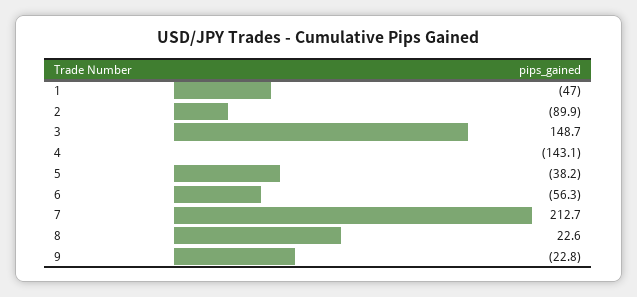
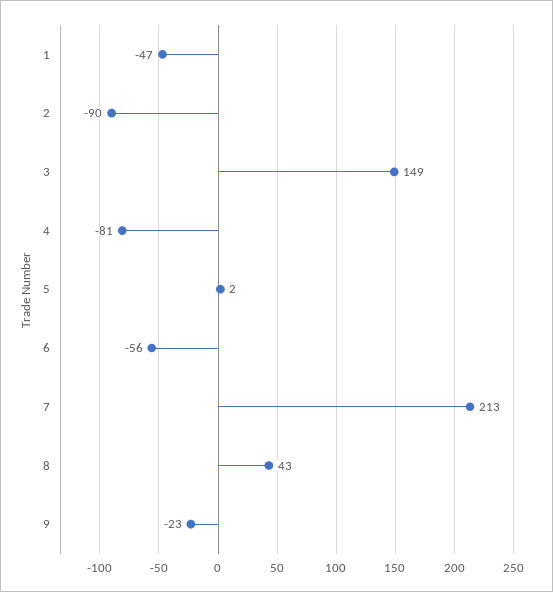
  {
    "1": -47,
    "2": -89.9,
    "3": 148.7,
-   "4": -143.1,
+   "4": -81,
-   "5": -38.2,
+   "5": 2,
    "6": -56.3,
    "7": 212.7,
-   "8": 22.6,
+   "8": 43,
    "9": -22.8
  }

